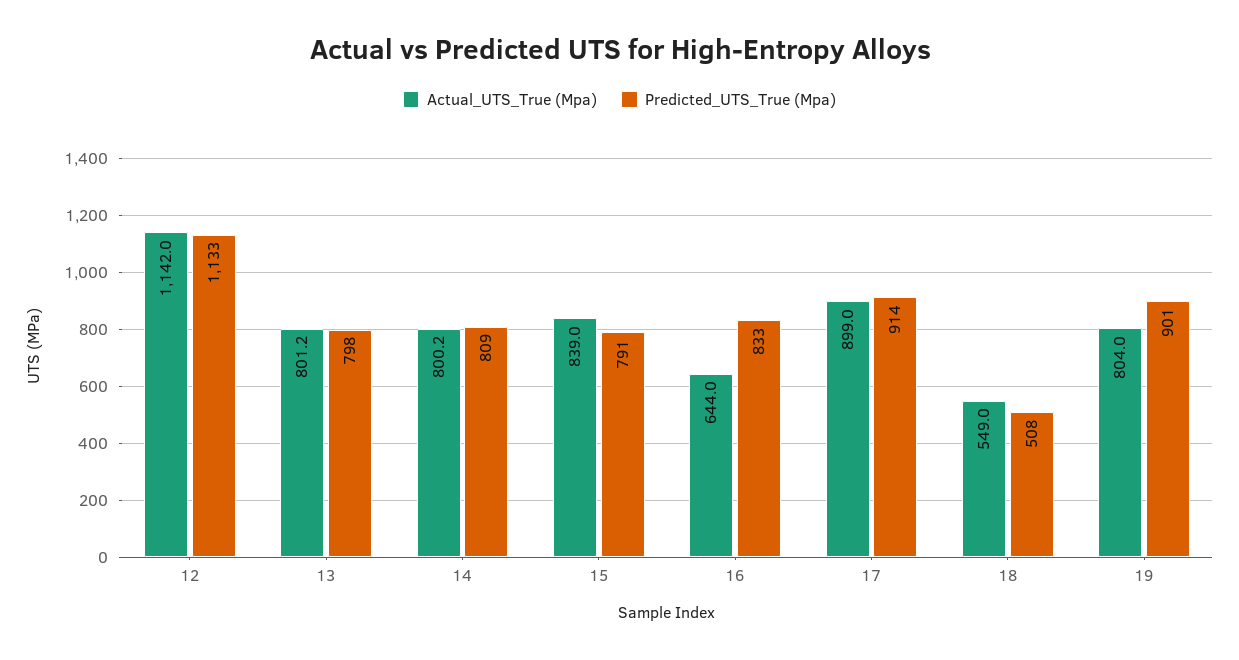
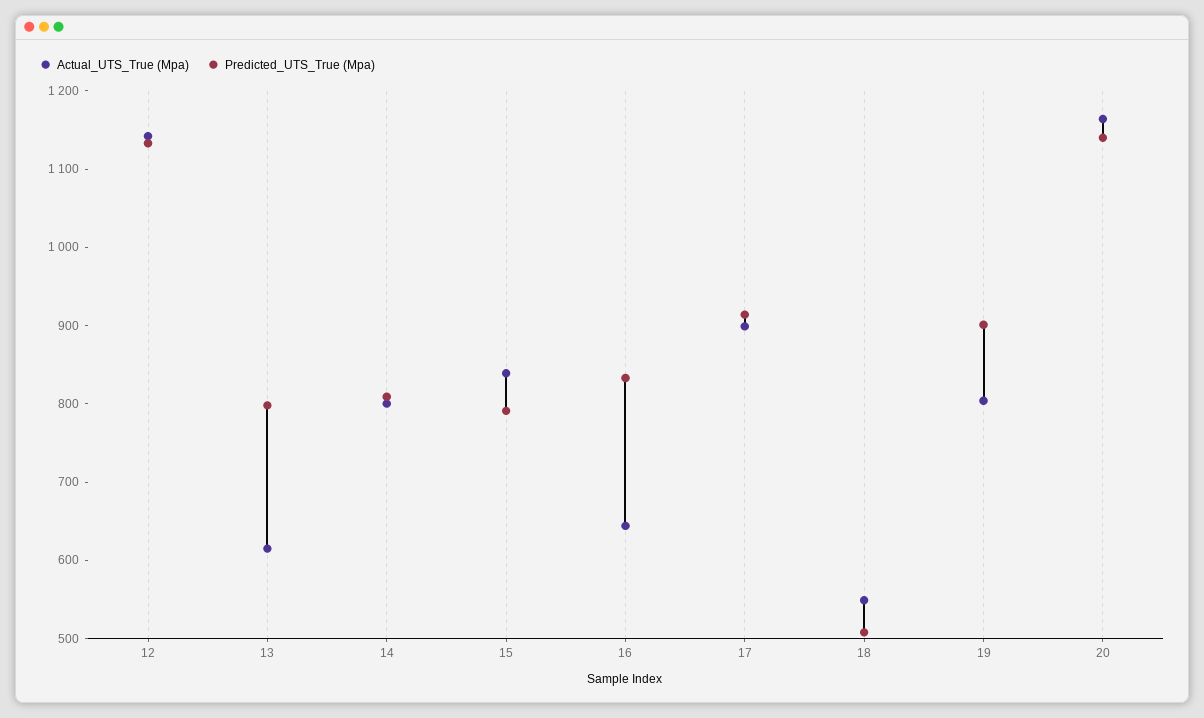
  {
    "Actual_UTS_True (Mpa)": {
      "12": 1142,
-     "13": 801.2,
+     "13": 620,
      "14": 800.2,
      "15": 839,
      "16": 644,
      "17": 899,
      "18": 549,
-     "19": 804
+     "19": 804,
+     "20": 1160
    },
    "Predicted_UTS_True (Mpa)": {
      "12": 1133,
      "13": 798,
      "14": 809,
      "15": 791,
      "16": 833,
      "17": 914,
      "18": 508,
-     "19": 901
+     "19": 901,
+     "20": 1140
    }
  }

